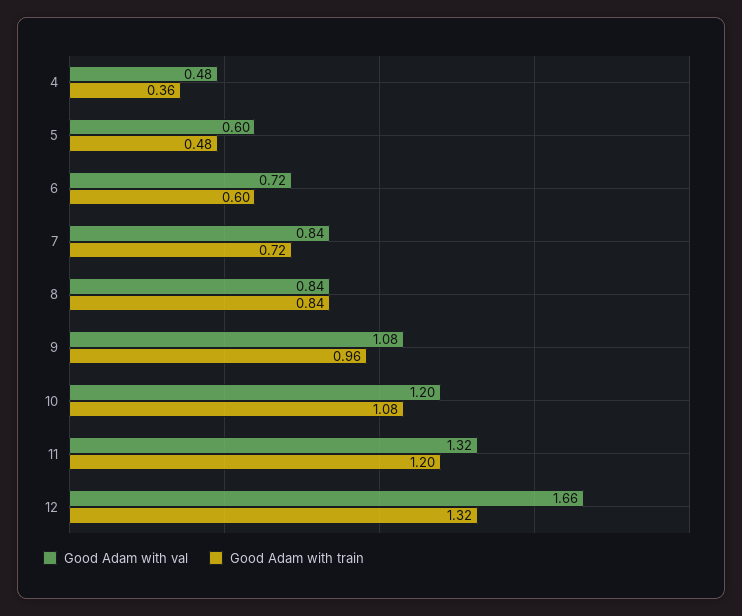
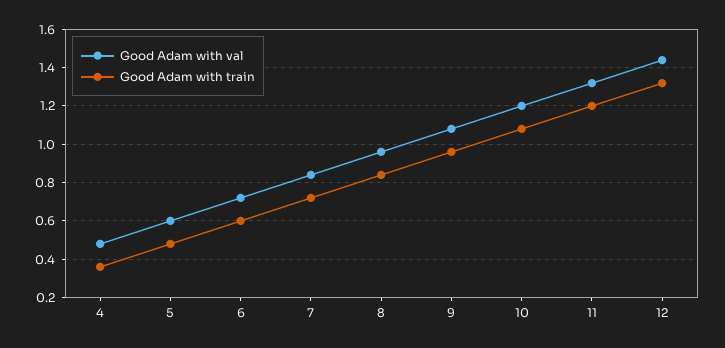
  {
    "Good Adam with val": {
      "4": 0.48,
      "5": 0.6,
      "6": 0.72,
      "7": 0.84,
-     "8": 0.84,
+     "8": 0.95,
      "9": 1.08,
      "10": 1.2,
      "11": 1.32,
-     "12": 1.66
+     "12": 1.45
    },
    "Good Adam with train": {
      "4": 0.36,
      "5": 0.48,
      "6": 0.6,
      "7": 0.72,
      "8": 0.84,
      "9": 0.96,
      "10": 1.08,
      "11": 1.2,
      "12": 1.32
    }
  }

